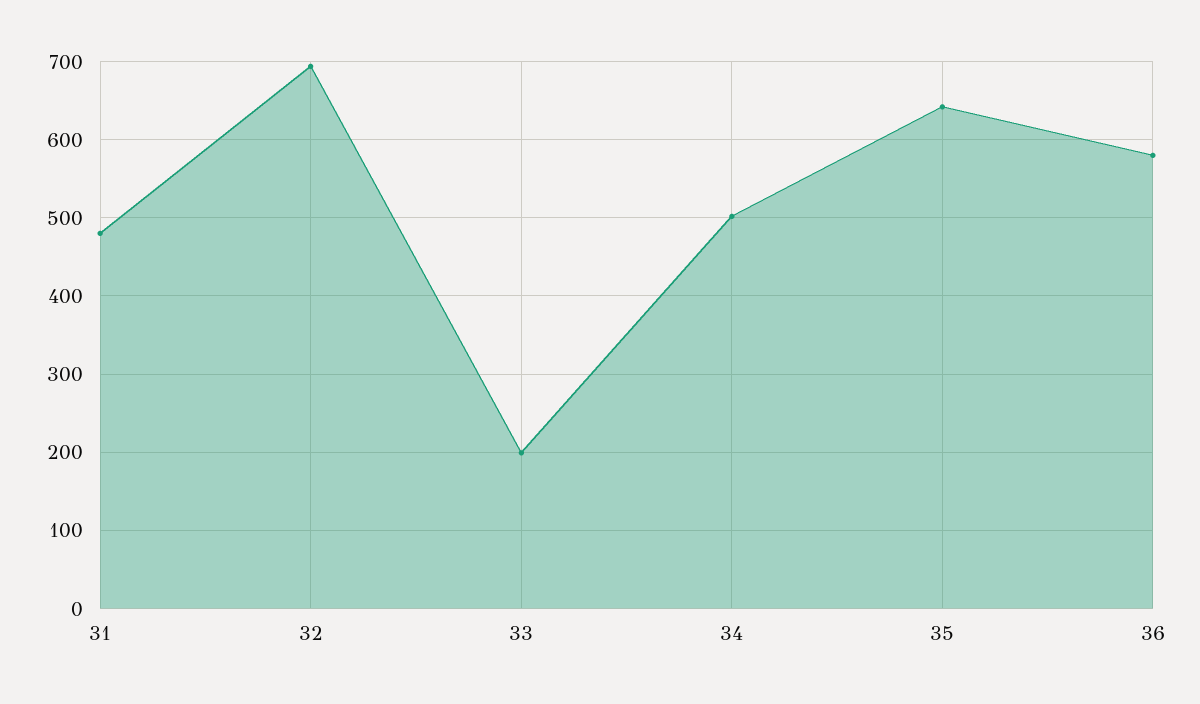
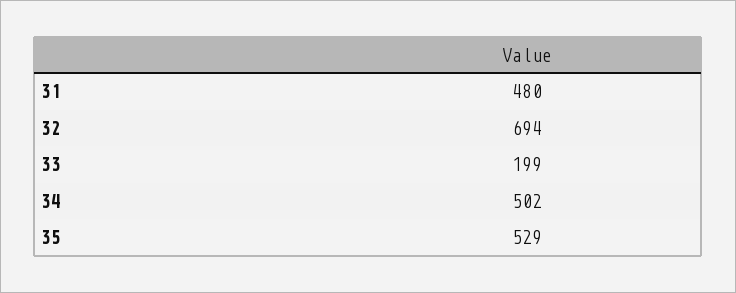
  {
    "31": 480,
    "32": 694,
    "33": 199,
    "34": 502,
-   "35": 640,
+   "35": 529
-   "36": 580
  }

